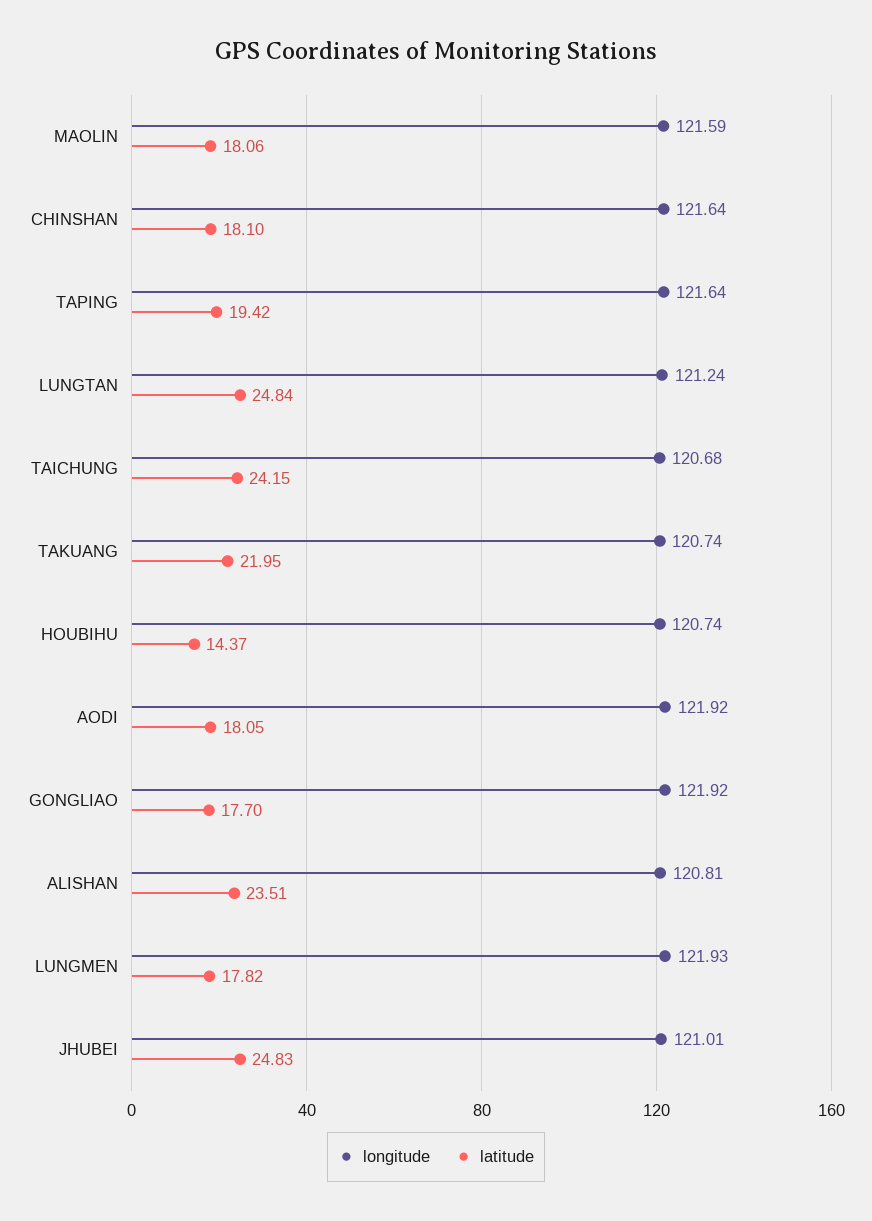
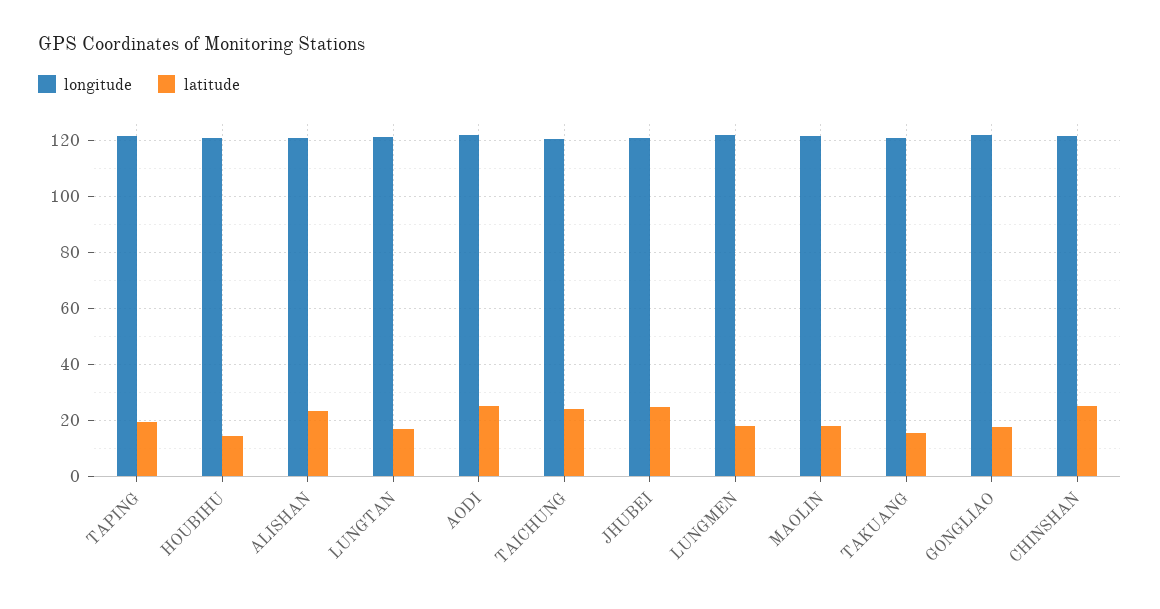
  {
    "longitude": {
      "MAOLIN": 121.59,
      "CHINSHAN": 121.64,
      "TAPING": 121.64,
      "LUNGTAN": 121.24,
      "TAICHUNG": 120.68,
      "TAKUANG": 120.74,
      "HOUBIHU": 120.74,
      "AODI": 121.92,
      "GONGLIAO": 121.92,
      "ALISHAN": 120.81,
      "LUNGMEN": 121.93,
      "JHUBEI": 121.01
    },
    "latitude": {
      "MAOLIN": 18.06,
-     "CHINSHAN": 18.1,
+     "CHINSHAN": 25,
      "TAPING": 19.42,
-     "LUNGTAN": 24.84,
+     "LUNGTAN": 17.5,
      "TAICHUNG": 24.15,
-     "TAKUANG": 21.95,
+     "TAKUANG": 15,
      "HOUBIHU": 14.37,
-     "AODI": 18.05,
+     "AODI": 25,
      "GONGLIAO": 17.7,
      "ALISHAN": 23.51,
      "LUNGMEN": 17.82,
      "JHUBEI": 24.83
    }
  }

